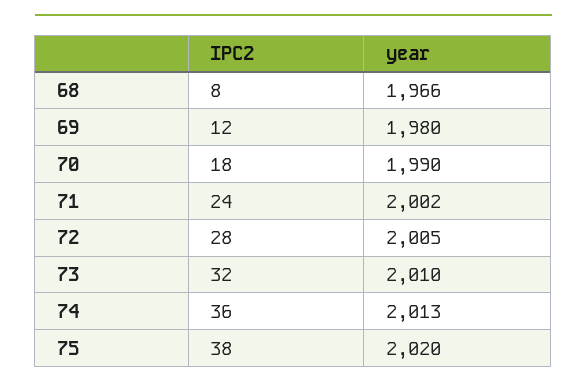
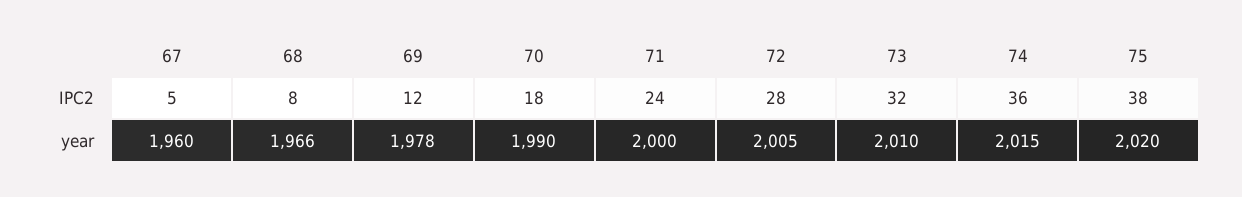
  {
    "IPC2": {
      "68": 8,
      "69": 12,
      "70": 18,
      "71": 24,
      "72": 28,
      "73": 32,
      "74": 36,
-     "75": 38
+     "75": 38,
+     "67": 5
    },
    "year": {
      "68": 1966,
-     "69": 1980,
+     "69": 1978,
      "70": 1990,
-     "71": 2002,
+     "71": 2000,
      "72": 2005,
      "73": 2010,
-     "74": 2013,
+     "74": 2015,
-     "75": 2020
+     "75": 2020,
+     "67": 1960
    }
  }

